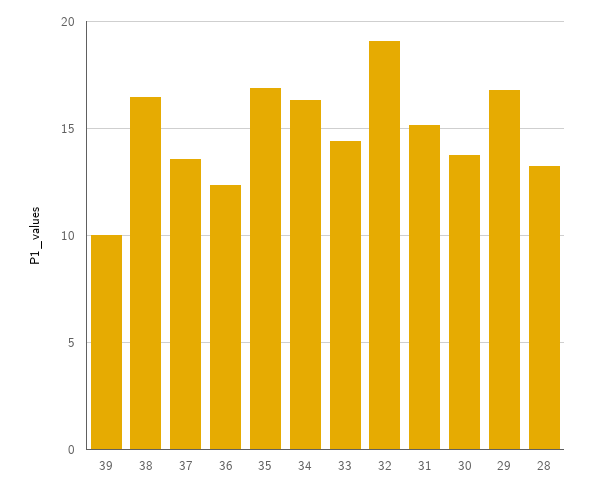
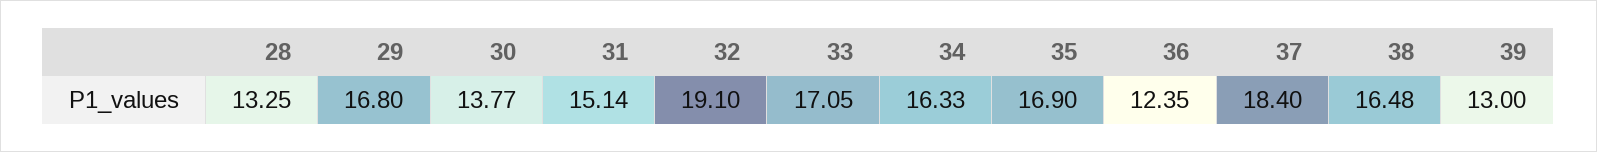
  {
-   "39": 10,
+   "39": 13,
    "38": 16.48,
-   "37": 13.5,
+   "37": 18.4,
    "36": 12.35,
    "35": 16.9,
    "34": 16.33,
-   "33": 14.5,
+   "33": 17.05,
    "32": 19.1,
    "31": 15.14,
    "30": 13.77,
    "29": 16.8,
    "28": 13.25
  }

